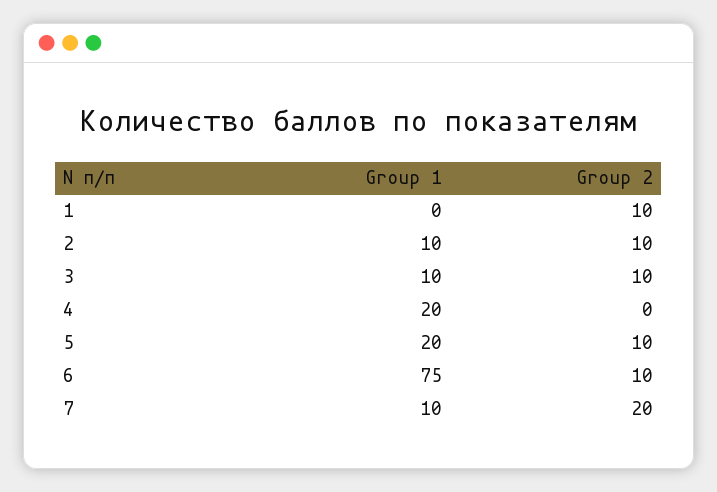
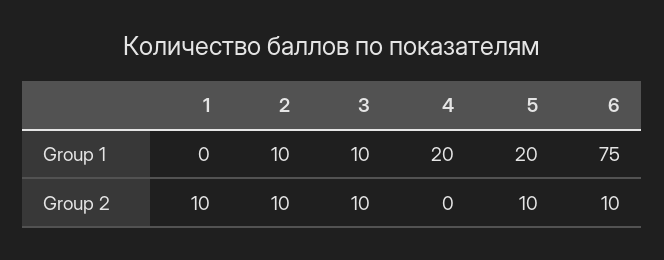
  {
    "Group 1": {
      "1": 0,
      "2": 10,
      "3": 10,
      "4": 20,
      "5": 20,
-     "6": 75,
+     "6": 75
-     "7": 10
    },
    "Group 2": {
      "1": 10,
      "2": 10,
      "3": 10,
      "4": 0,
      "5": 10,
-     "6": 10,
+     "6": 10
-     "7": 20
    }
  }

